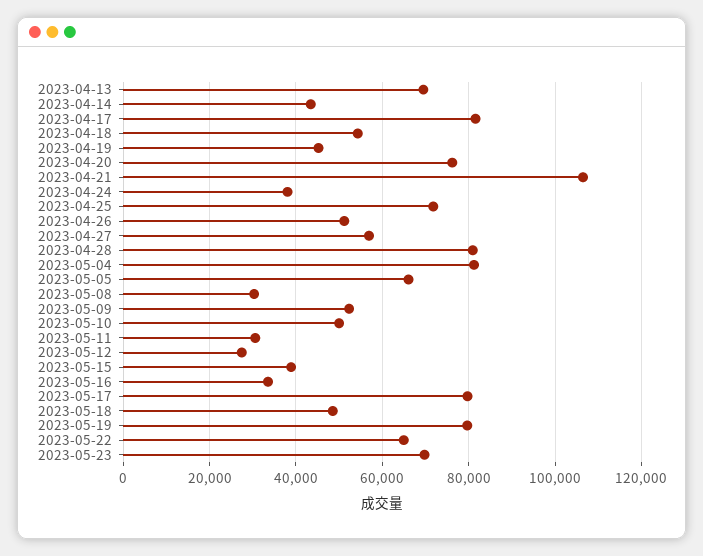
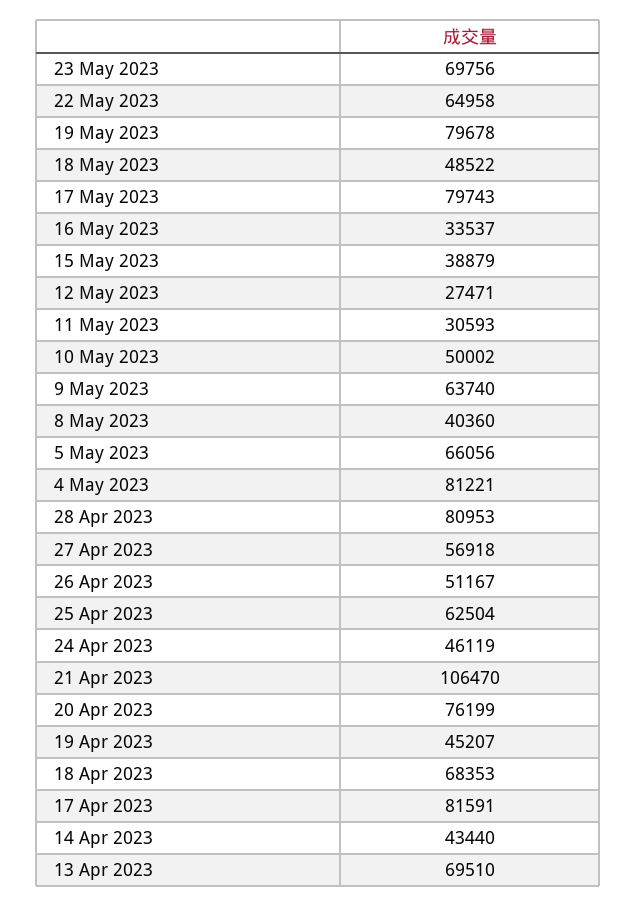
  {
    "2023-04-13": 69510,
    "2023-04-14": 43440,
    "2023-04-17": 81591,
-   "2023-04-18": 54000,
+   "2023-04-18": 68353,
    "2023-04-19": 45207,
    "2023-04-20": 76199,
    "2023-04-21": 106470,
-   "2023-04-24": 38000,
+   "2023-04-24": 46119,
-   "2023-04-25": 72000,
+   "2023-04-25": 62504,
    "2023-04-26": 51167,
    "2023-04-27": 56918,
    "2023-04-28": 80953,
    "2023-05-04": 81221,
    "2023-05-05": 66056,
-   "2023-05-08": 30000,
+   "2023-05-08": 40360,
-   "2023-05-09": 52000,
+   "2023-05-09": 63740,
    "2023-05-10": 50002,
    "2023-05-11": 30593,
    "2023-05-12": 27471,
    "2023-05-15": 38879,
    "2023-05-16": 33537,
    "2023-05-17": 79743,
    "2023-05-18": 48522,
    "2023-05-19": 79678,
    "2023-05-22": 64958,
    "2023-05-23": 69756
  }

